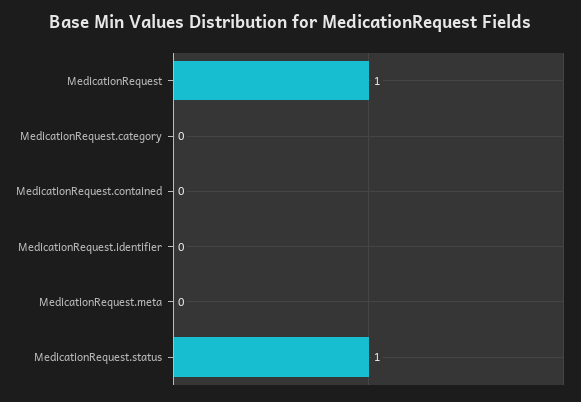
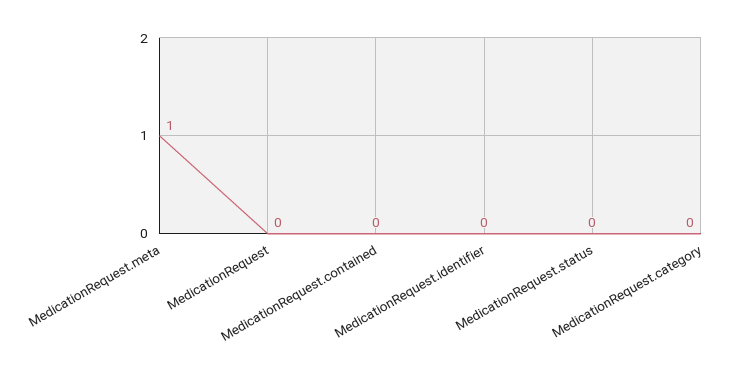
  {
-   "MedicationRequest": 1,
+   "MedicationRequest": 0,
    "MedicationRequest.category": 0,
    "MedicationRequest.contained": 0,
    "MedicationRequest.identifier": 0,
-   "MedicationRequest.meta": 0,
+   "MedicationRequest.meta": 1,
-   "MedicationRequest.status": 1
+   "MedicationRequest.status": 0
  }

